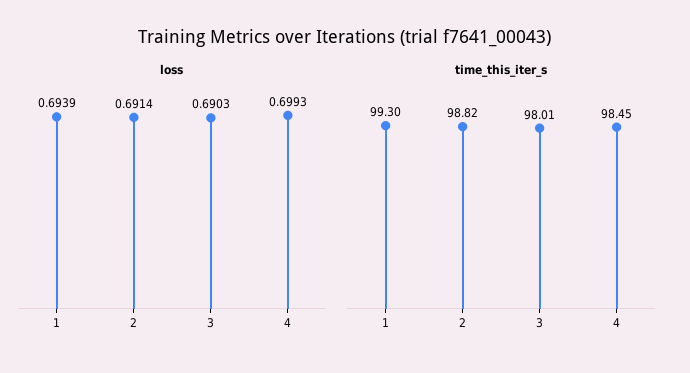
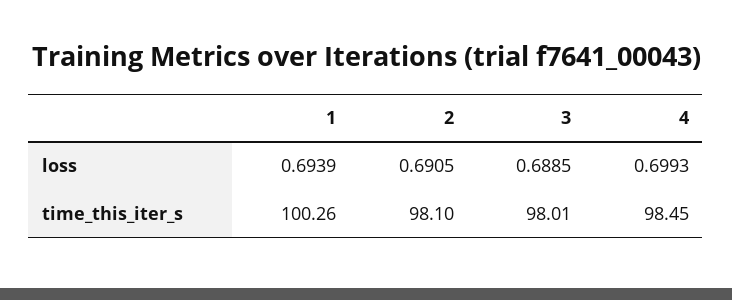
  {
    "loss": {
      "1": 0.6939,
-     "2": 0.6914,
+     "2": 0.6905,
-     "3": 0.6903,
+     "3": 0.6885,
      "4": 0.6993
    },
    "time_this_iter_s": {
-     "1": 99.3,
+     "1": 100.26,
-     "2": 98.82,
+     "2": 98.1,
      "3": 98.01,
      "4": 98.45
    }
  }

